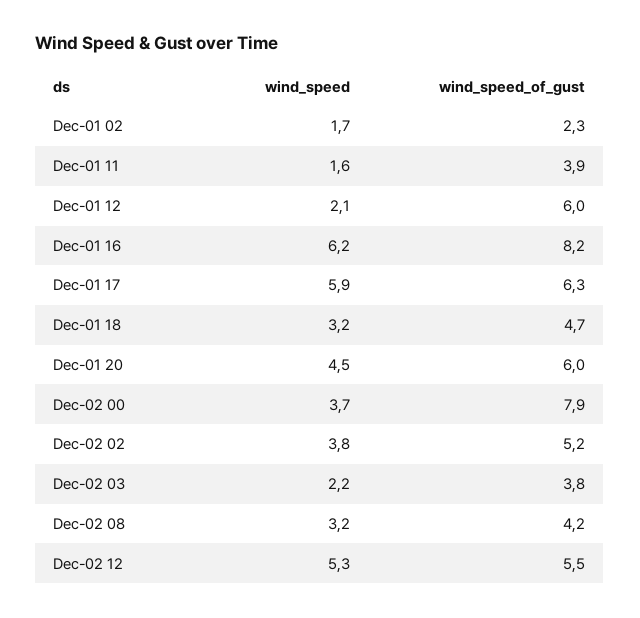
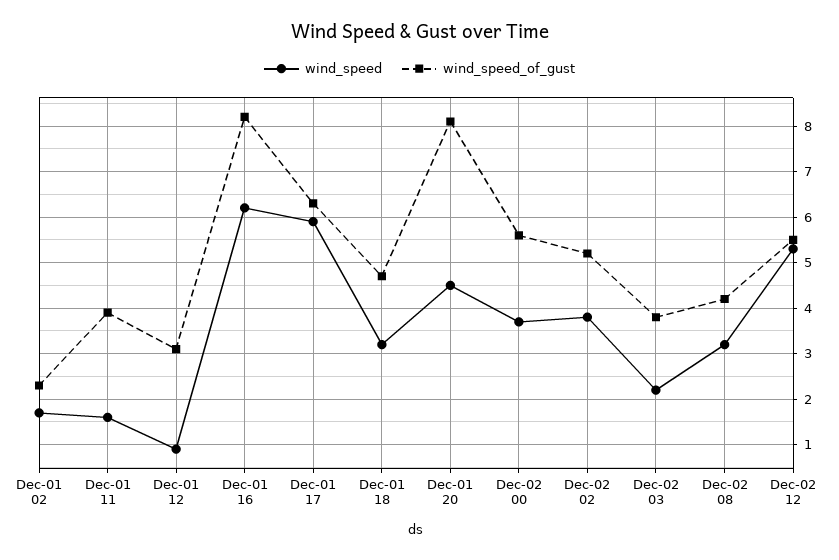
  {
    "wind_speed": {
      "Dec-01 02": 1.7,
      "Dec-01 11": 1.6,
-     "Dec-01 12": 2.1,
+     "Dec-01 12": 1,
      "Dec-01 16": 6.2,
      "Dec-01 17": 5.9,
      "Dec-01 18": 3.2,
      "Dec-01 20": 4.5,
      "Dec-02 00": 3.7,
      "Dec-02 02": 3.8,
      "Dec-02 03": 2.2,
      "Dec-02 08": 3.2,
      "Dec-02 12": 5.3
    },
    "wind_speed_of_gust": {
      "Dec-01 02": 2.3,
      "Dec-01 11": 3.9,
-     "Dec-01 12": 6,
+     "Dec-01 12": 3,
      "Dec-01 16": 8.2,
      "Dec-01 17": 6.3,
      "Dec-01 18": 4.7,
-     "Dec-01 20": 6,
+     "Dec-01 20": 8,
-     "Dec-02 00": 7.9,
+     "Dec-02 00": 5.5,
      "Dec-02 02": 5.2,
      "Dec-02 03": 3.8,
      "Dec-02 08": 4.2,
      "Dec-02 12": 5.5
    }
  }

